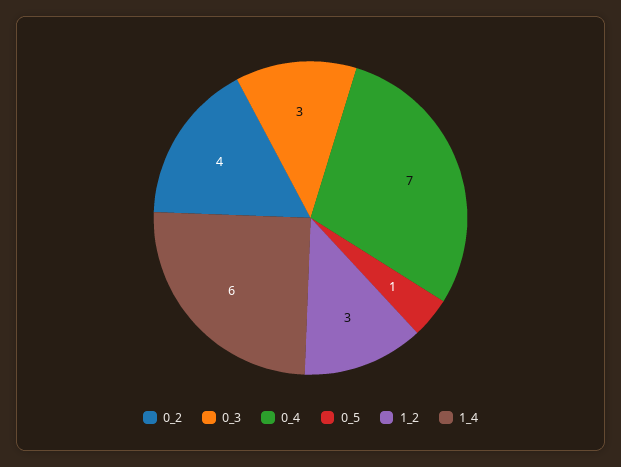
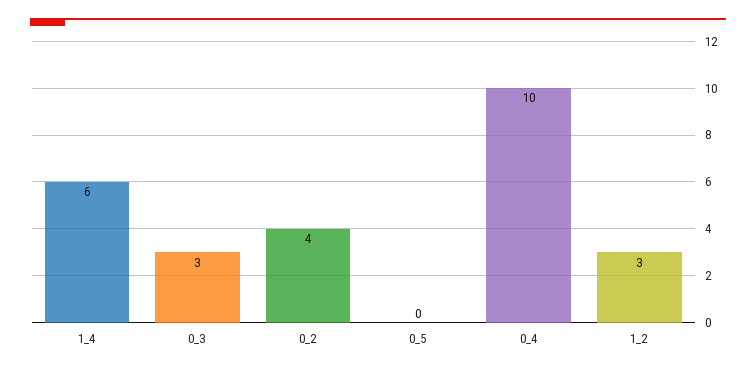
  {
    "0_2": 4,
    "0_3": 3,
-   "0_4": 7,
+   "0_4": 10,
-   "0_5": 1,
+   "0_5": 0,
    "1_2": 3,
    "1_4": 6
  }

